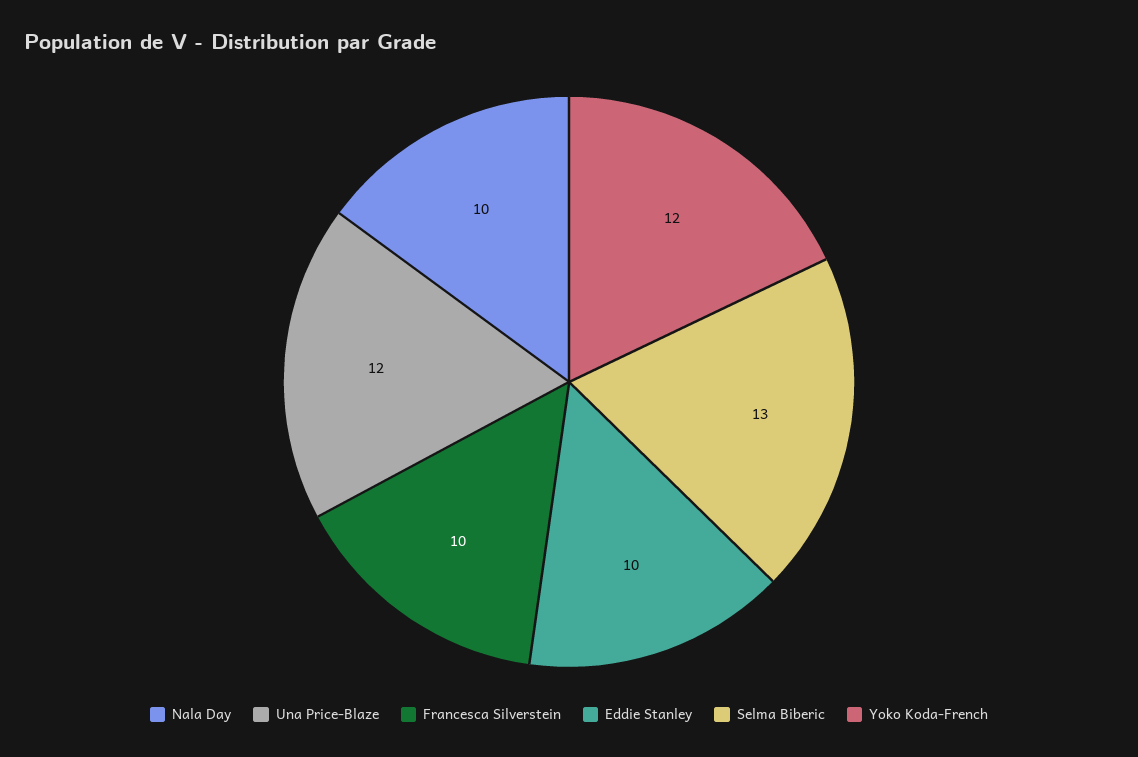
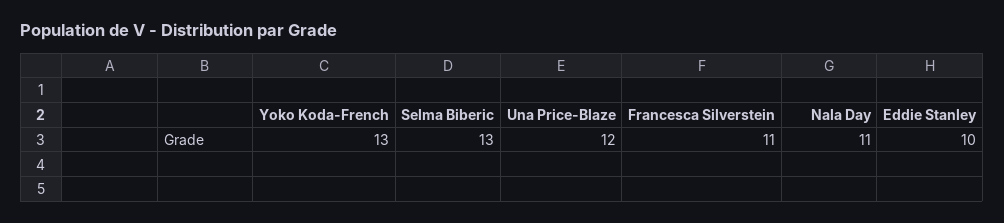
  {
-   "Nala Day": 10,
+   "Nala Day": 11,
    "Una Price-Blaze": 12,
-   "Francesca Silverstein": 10,
+   "Francesca Silverstein": 11,
    "Eddie Stanley": 10,
    "Selma Biberic": 13,
-   "Yoko Koda-French": 12
+   "Yoko Koda-French": 13
  }

